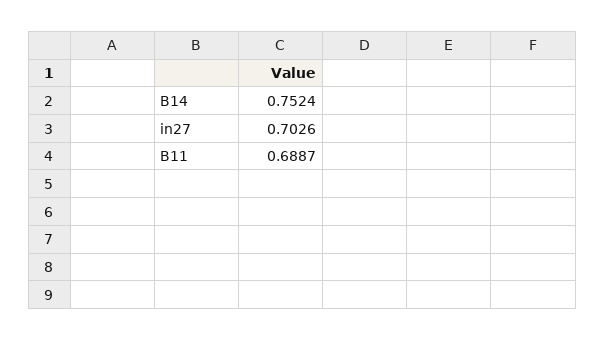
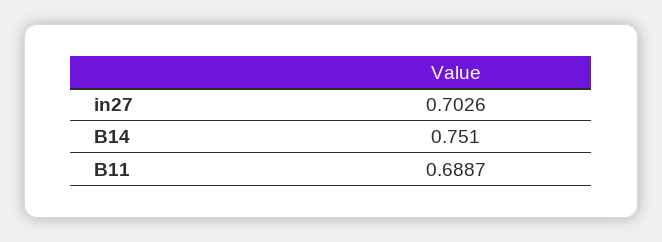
  {
-   "B14": 0.7524,
+   "B14": 0.751,
    "in27": 0.7026,
    "B11": 0.6887
  }

